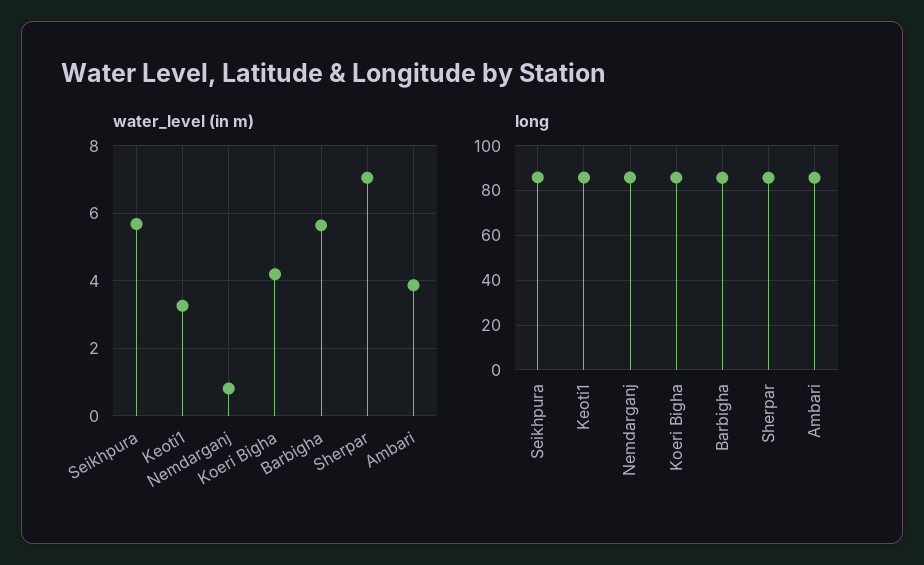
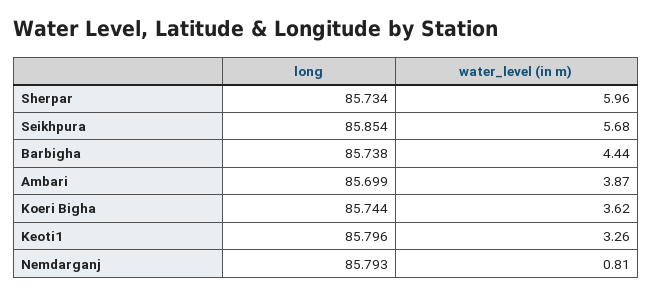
  {
    "water_level (in m)": {
      "Seikhpura": 5.68,
      "Keoti1": 3.26,
      "Nemdarganj": 0.81,
-     "Koeri Bigha": 4.2,
+     "Koeri Bigha": 3.62,
-     "Barbigha": 5.6,
+     "Barbigha": 4.44,
-     "Sherpar": 7,
+     "Sherpar": 5.96,
      "Ambari": 3.87
    },
    "long": {
      "Seikhpura": 85.854,
      "Keoti1": 85.796,
      "Nemdarganj": 85.793,
      "Koeri Bigha": 85.744,
      "Barbigha": 85.738,
      "Sherpar": 85.734,
      "Ambari": 85.699
    }
  }

